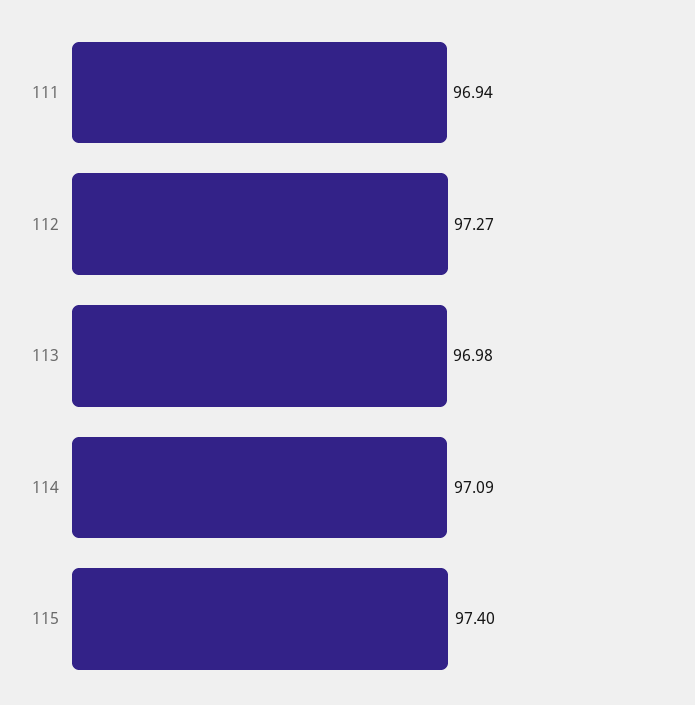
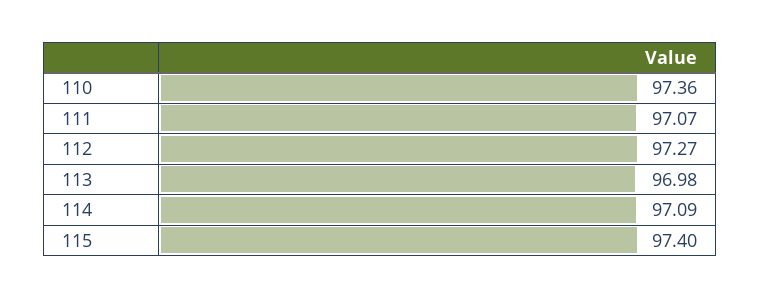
  {
-   "111": 96.94,
+   "111": 97.07,
    "112": 97.27,
    "113": 96.98,
    "114": 97.09,
-   "115": 97.4
+   "115": 97.4,
+   "110": 97.36
  }

